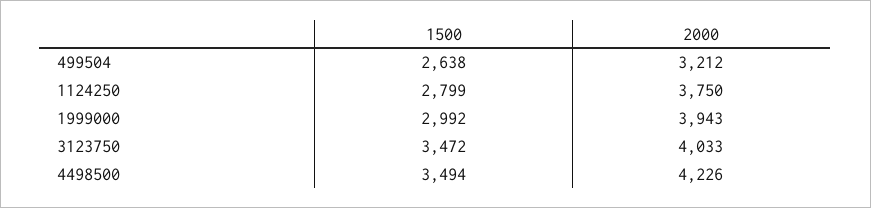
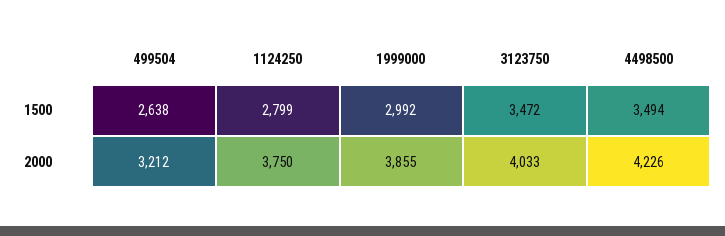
  {
    "1500": {
      "499504": 2638,
      "1124250": 2799,
      "1999000": 2992,
      "3123750": 3472,
      "4498500": 3494
    },
    "2000": {
      "499504": 3212,
      "1124250": 3750,
-     "1999000": 3943,
+     "1999000": 3855,
      "3123750": 4033,
      "4498500": 4226
    }
  }

